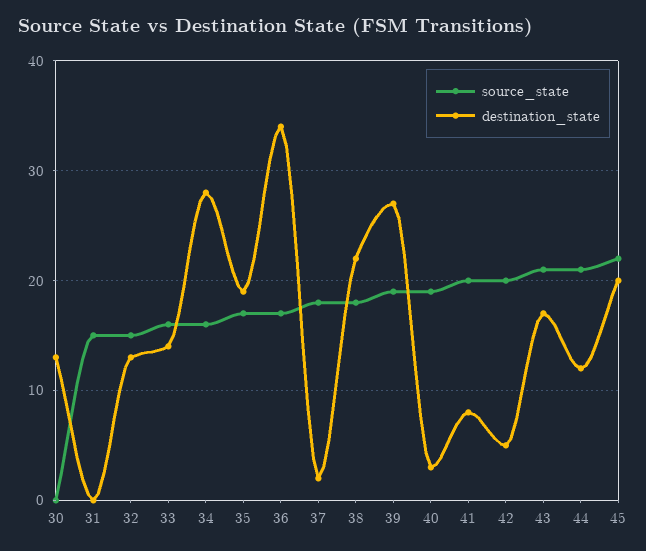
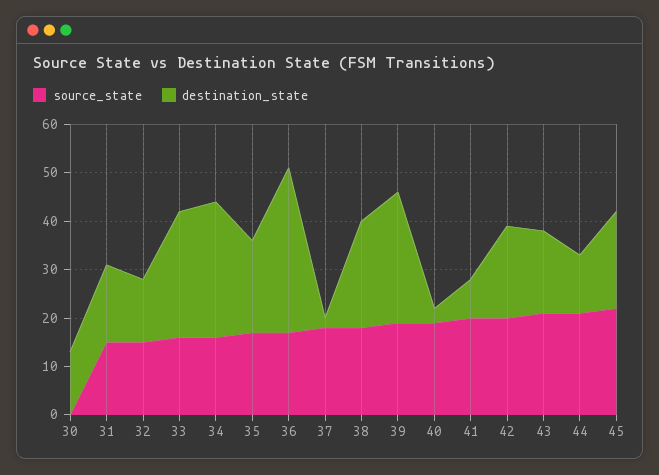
  {
    "source_state": {
      "30": 0,
      "31": 15,
      "32": 15,
      "33": 16,
      "34": 16,
      "35": 17,
      "36": 17,
      "37": 18,
      "38": 18,
      "39": 19,
      "40": 19,
      "41": 20,
      "42": 20,
      "43": 21,
      "44": 21,
      "45": 22
    },
    "destination_state": {
      "30": 13,
-     "31": 0,
+     "31": 15,
      "32": 13,
-     "33": 14,
+     "33": 25,
      "34": 28,
      "35": 19,
      "36": 34,
      "37": 2,
      "38": 22,
      "39": 27,
      "40": 3,
      "41": 8,
-     "42": 5,
+     "42": 20,
      "43": 17,
      "44": 12,
      "45": 20
    }
  }

